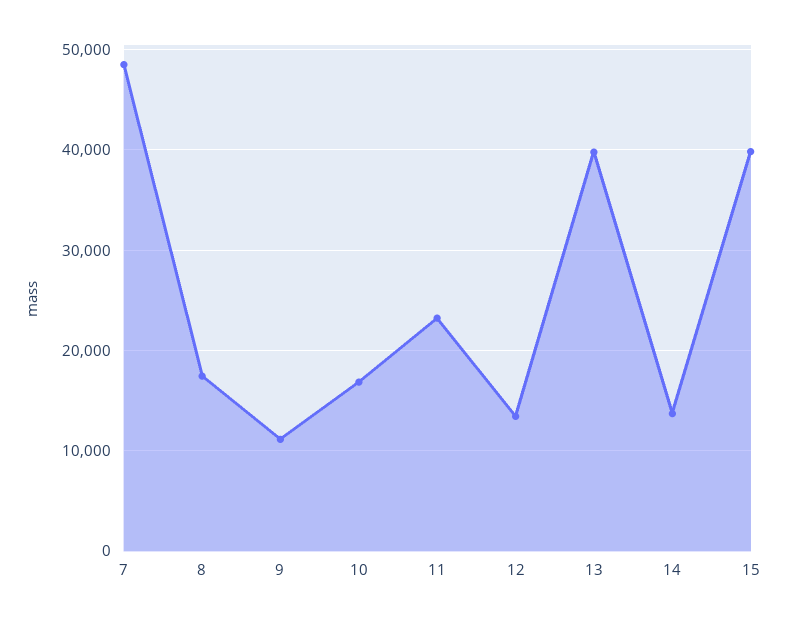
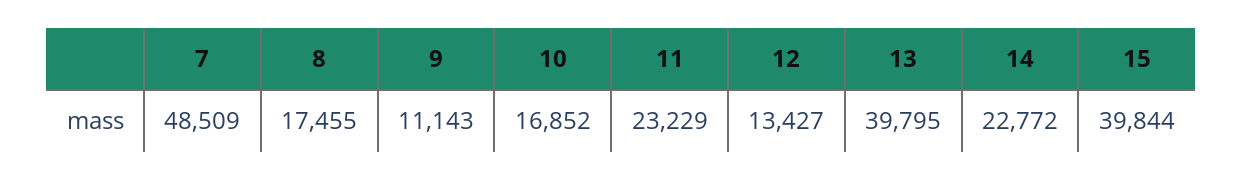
  {
    "7": 48509,
    "8": 17455,
    "9": 11143,
    "10": 16852,
    "11": 23229,
    "12": 13427,
    "13": 39795,
-   "14": 14000,
+   "14": 22772,
    "15": 39844
  }

